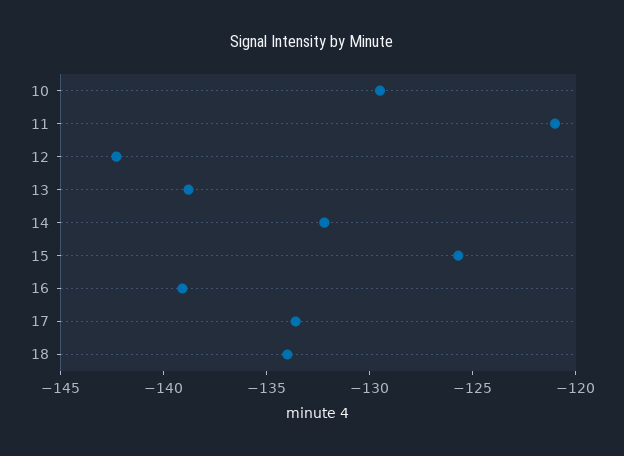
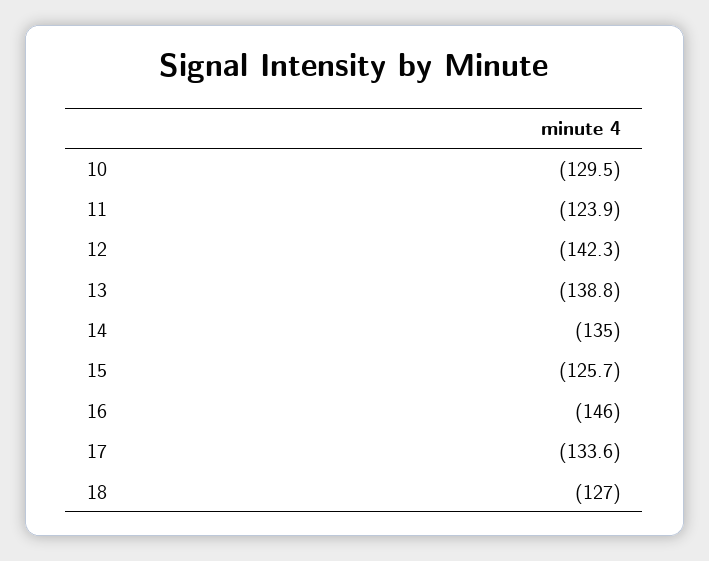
  {
    "10": -129.5,
-   "11": -121,
+   "11": -123.9,
    "12": -142.3,
    "13": -138.8,
-   "14": -132,
+   "14": -135,
    "15": -125.7,
-   "16": -139,
+   "16": -146,
    "17": -133.6,
-   "18": -134
+   "18": -127
  }

